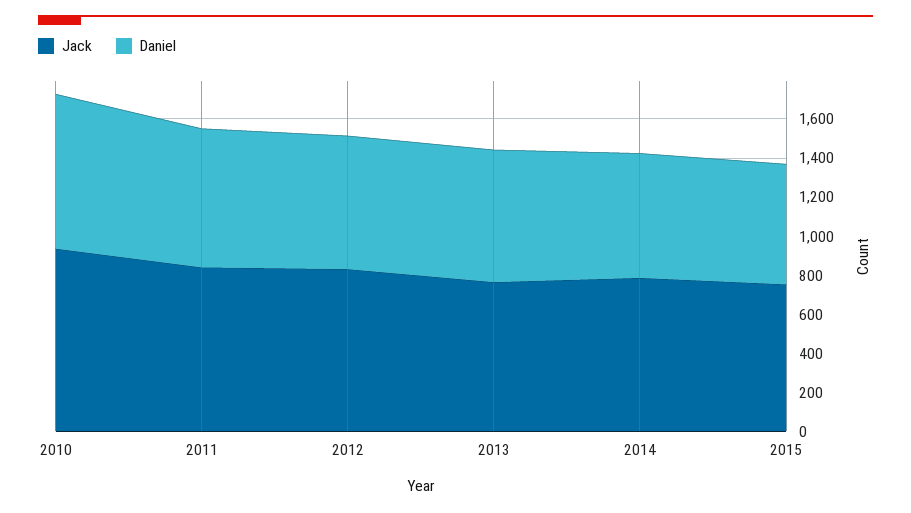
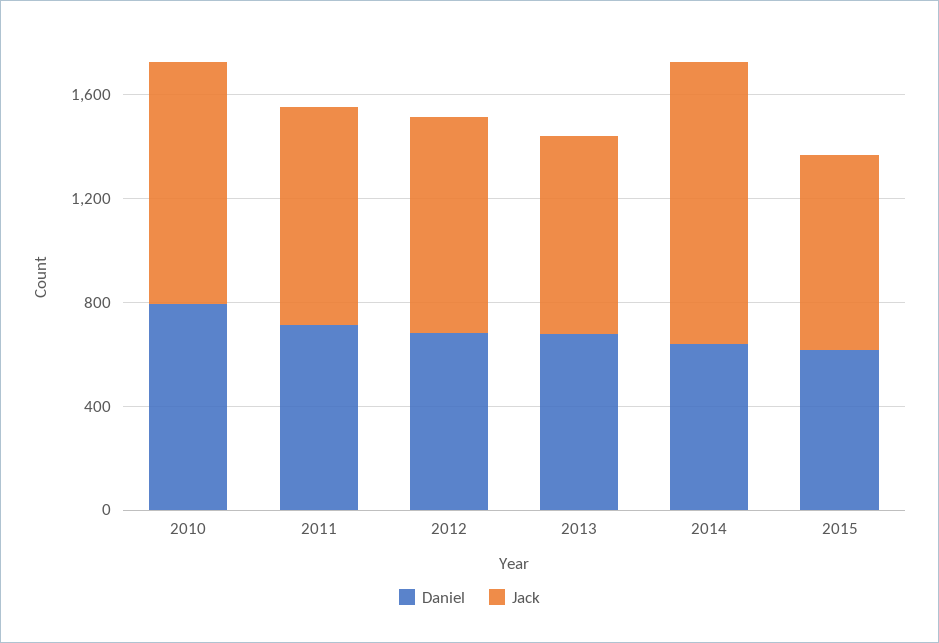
  {
    "Jack": {
      "2010": 950,
      "2011": 850,
      "2012": 850,
      "2013": 750,
-     "2014": 800,
+     "2014": 1100,
      "2015": 750
    },
    "Daniel": {
      "2010": 800,
      "2011": 700,
      "2012": 700,
      "2013": 700,
      "2014": 650,
      "2015": 600
    }
  }

